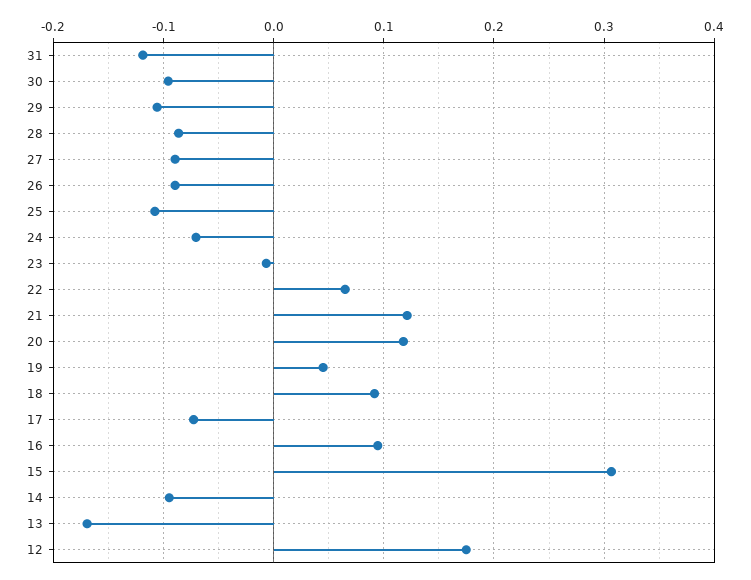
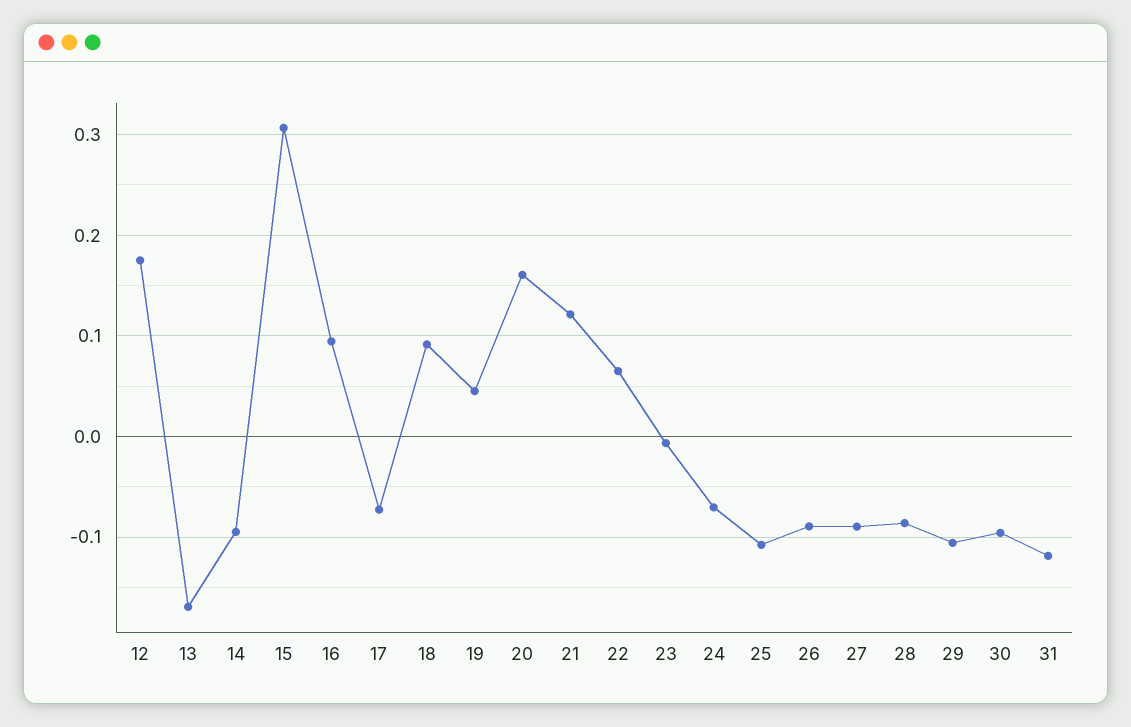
  {
    "31": -0.12,
    "30": -0.1,
    "29": -0.11,
    "28": -0.09,
    "27": -0.09,
    "26": -0.09,
    "25": -0.11,
    "24": -0.07,
    "23": -0.01,
    "22": 0.06,
    "21": 0.12,
-   "20": 0.12,
+   "20": 0.16,
    "19": 0.04,
    "18": 0.09,
    "17": -0.07,
    "16": 0.09,
    "15": 0.31,
    "14": -0.09,
    "13": -0.17,
    "12": 0.17
  }

